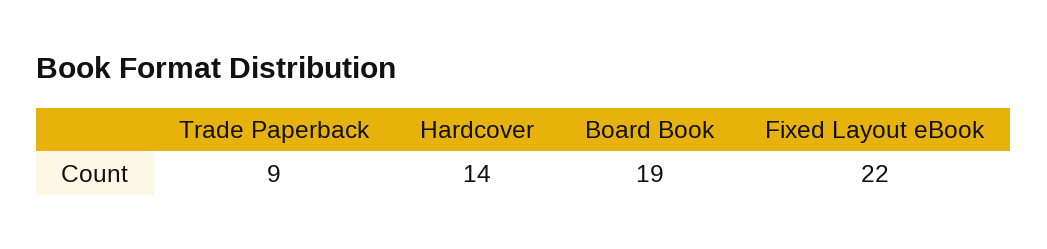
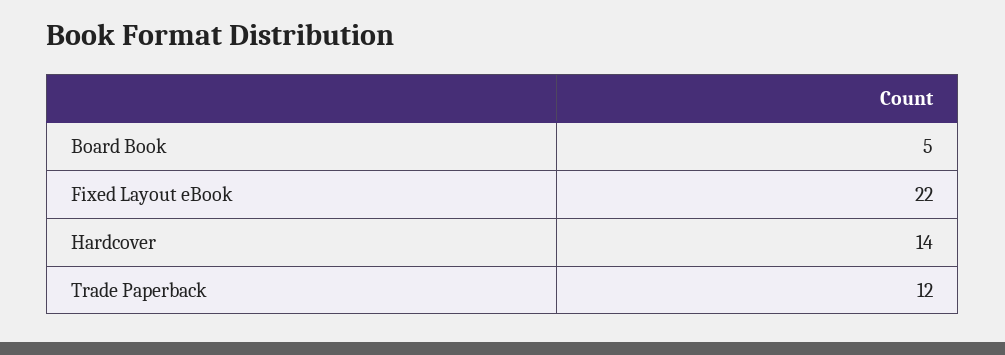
  {
-   "Trade Paperback": 9,
+   "Trade Paperback": 12,
    "Hardcover": 14,
-   "Board Book": 19,
+   "Board Book": 5,
    "Fixed Layout eBook": 22
  }

